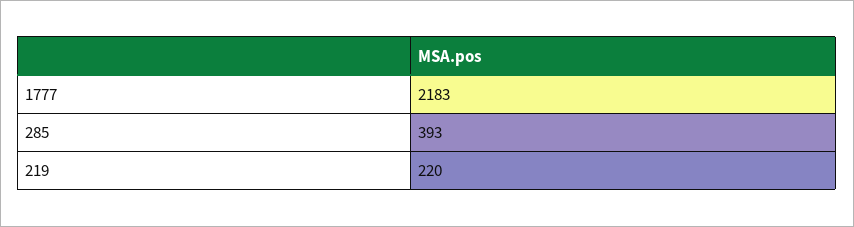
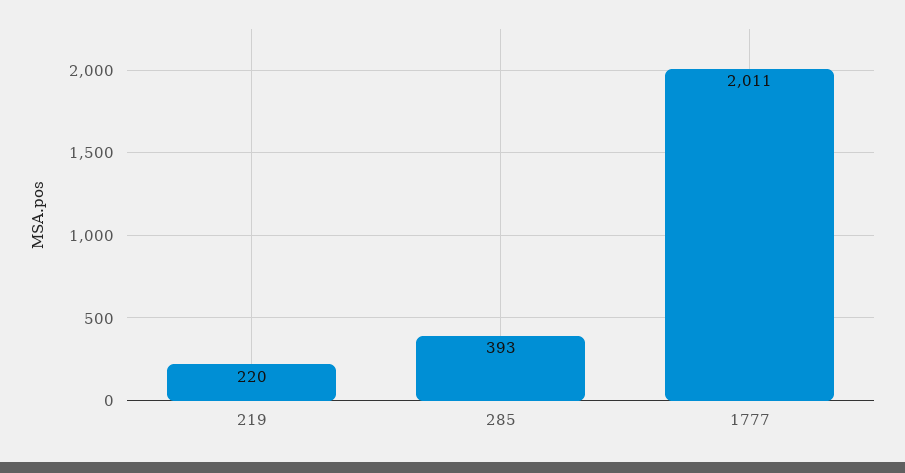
  {
-   "1777": 2183,
+   "1777": 2011,
    "285": 393,
    "219": 220
  }

